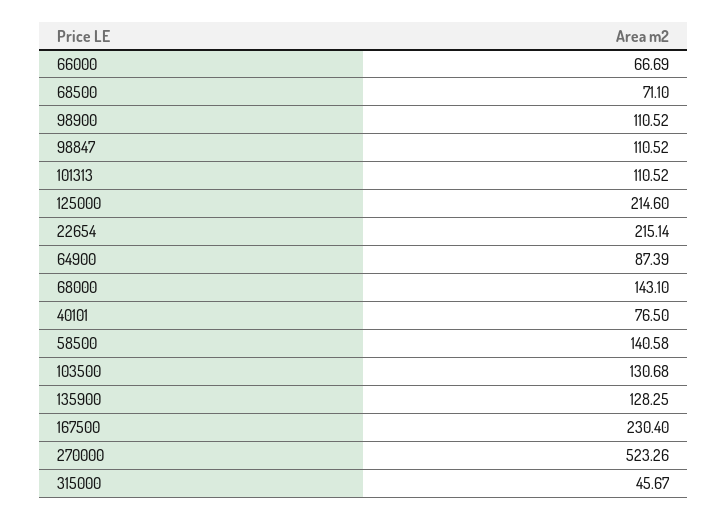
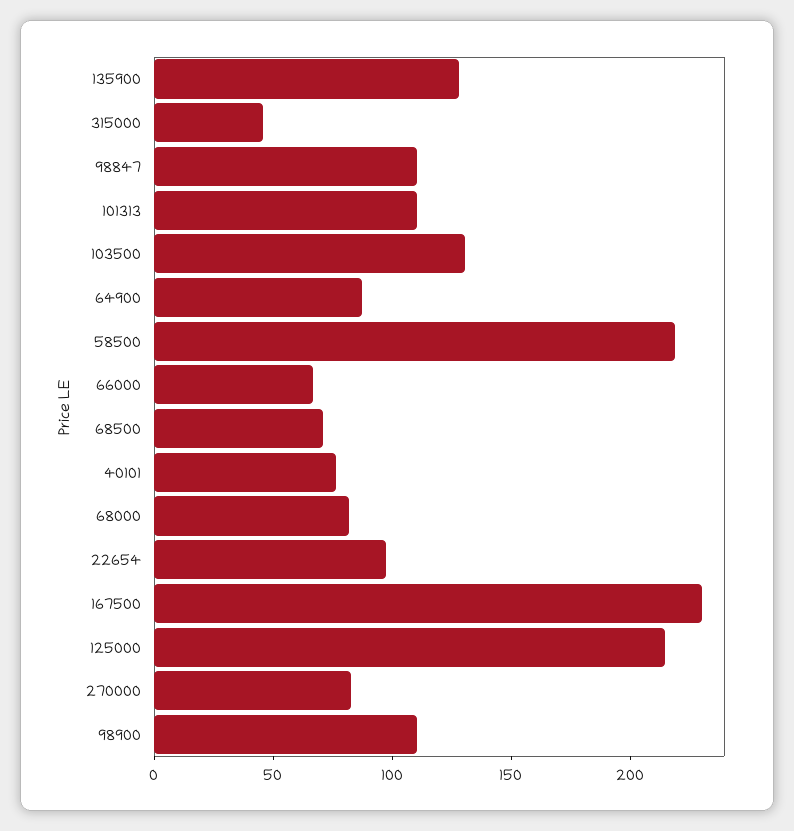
  {
    "66000": 66.69,
    "68500": 71.1,
    "98900": 110.52,
    "98847": 110.52,
    "101313": 110.52,
    "125000": 214.6,
-   "22654": 215.14,
+   "22654": 100,
    "64900": 87.39,
-   "68000": 143.1,
+   "68000": 80,
    "40101": 76.5,
-   "58500": 140.58,
+   "58500": 220,
    "103500": 130.68,
    "135900": 128.25,
    "167500": 230.4,
-   "270000": 523.26,
+   "270000": 80,
    "315000": 45.67
  }

